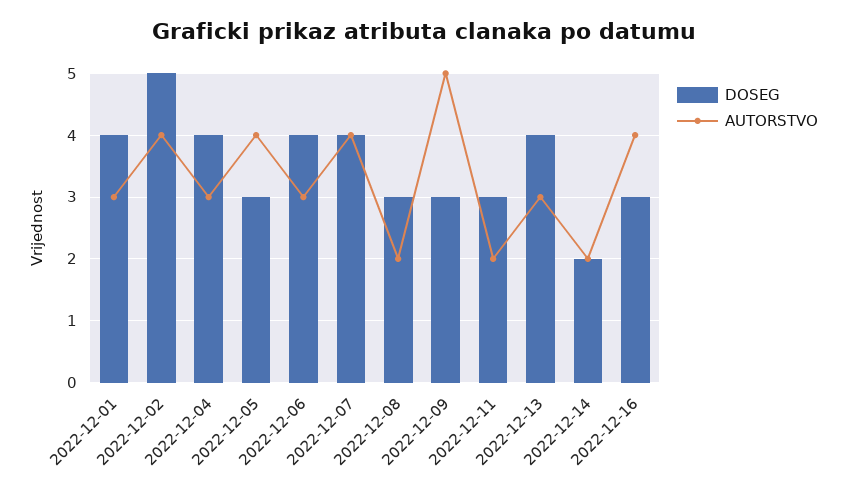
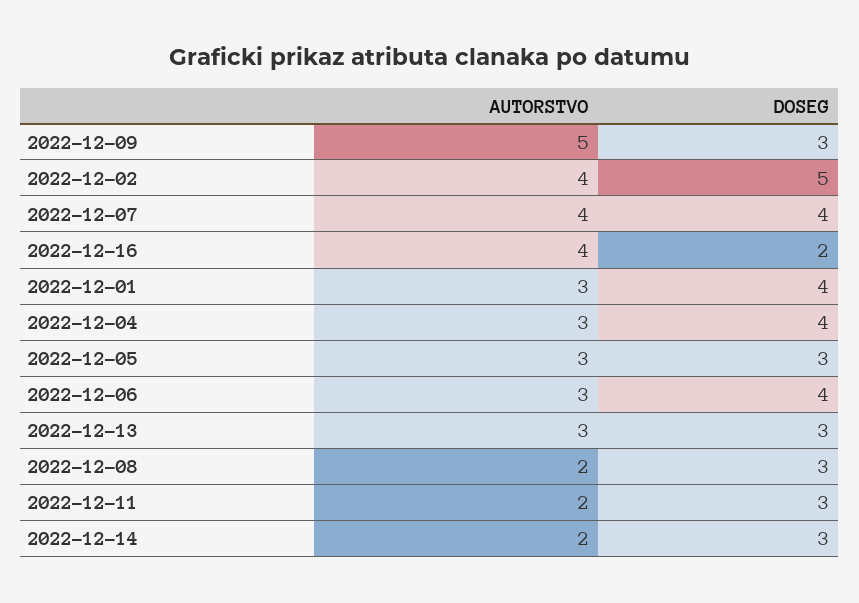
  {
    "DOSEG": {
      "2022-12-01": 4,
      "2022-12-02": 5,
      "2022-12-04": 4,
      "2022-12-05": 3,
      "2022-12-06": 4,
      "2022-12-07": 4,
      "2022-12-08": 3,
      "2022-12-09": 3,
      "2022-12-11": 3,
-     "2022-12-13": 4,
+     "2022-12-13": 3,
-     "2022-12-14": 2,
+     "2022-12-14": 3,
-     "2022-12-16": 3
+     "2022-12-16": 2
    },
    "AUTORSTVO": {
      "2022-12-01": 3,
      "2022-12-02": 4,
      "2022-12-04": 3,
-     "2022-12-05": 4,
+     "2022-12-05": 3,
      "2022-12-06": 3,
      "2022-12-07": 4,
      "2022-12-08": 2,
      "2022-12-09": 5,
      "2022-12-11": 2,
      "2022-12-13": 3,
      "2022-12-14": 2,
      "2022-12-16": 4
    }
  }

